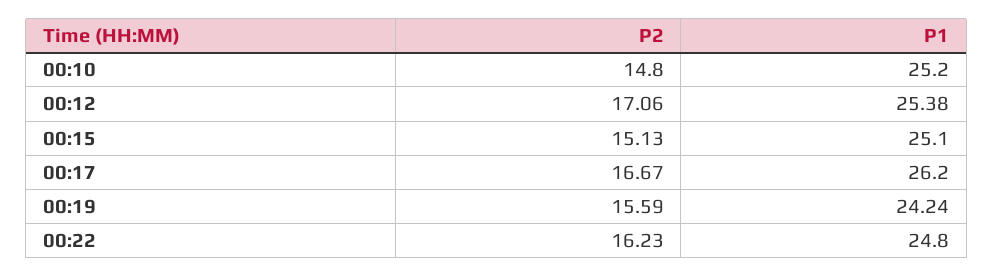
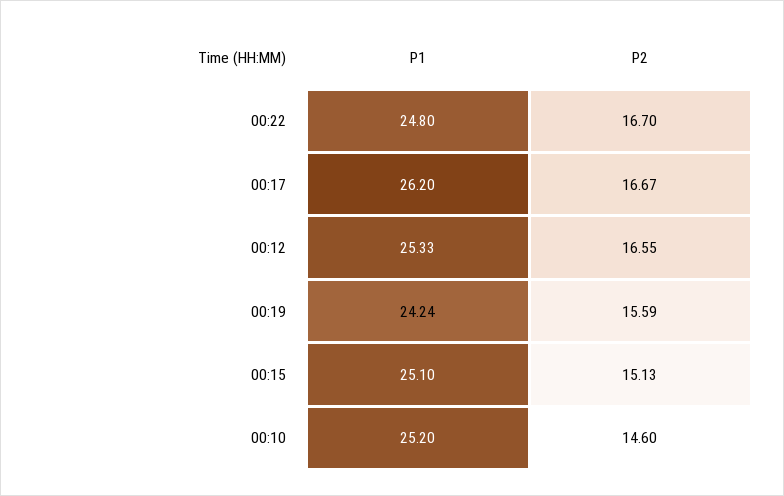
  {
    "P2": {
-     "00:10": 14.8,
+     "00:10": 14.6,
-     "00:12": 17.06,
+     "00:12": 16.55,
      "00:15": 15.13,
      "00:17": 16.67,
      "00:19": 15.59,
-     "00:22": 16.23
+     "00:22": 16.7
    },
    "P1": {
      "00:10": 25.2,
-     "00:12": 25.38,
+     "00:12": 25.33,
      "00:15": 25.1,
      "00:17": 26.2,
      "00:19": 24.24,
      "00:22": 24.8
    }
  }

